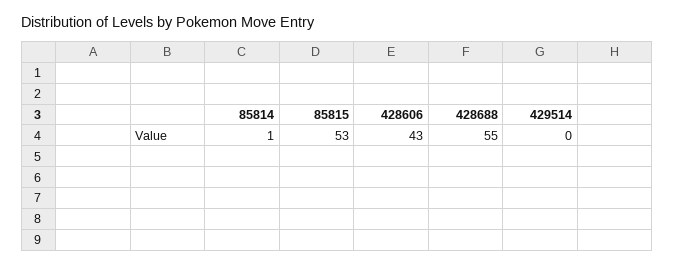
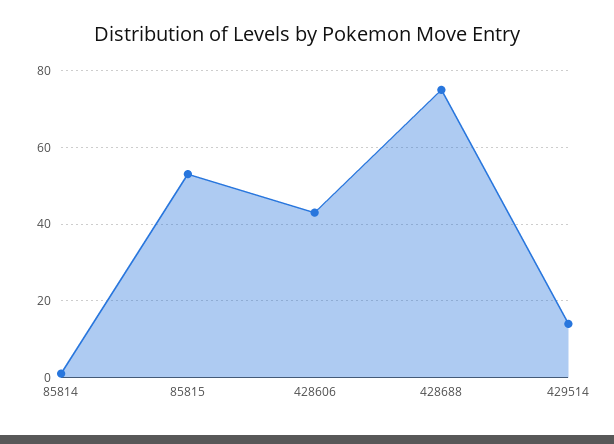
  {
    "85814": 1,
    "85815": 53,
    "428606": 43,
-   "428688": 55,
+   "428688": 75,
-   "429514": 0
+   "429514": 15
  }

